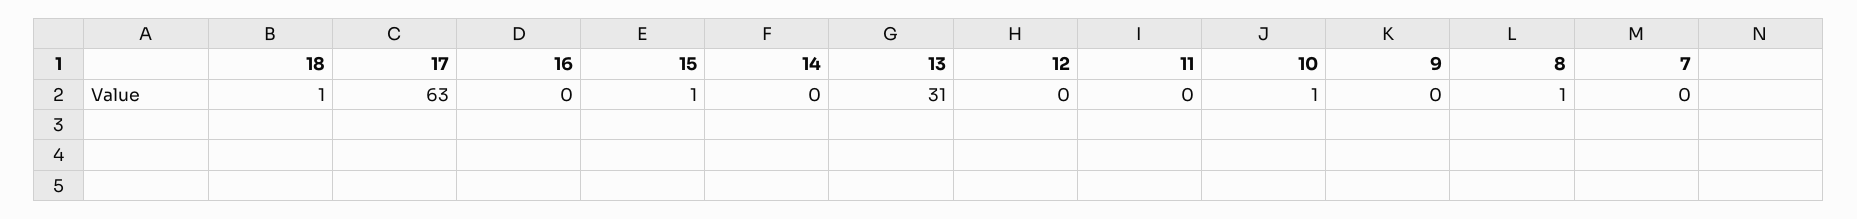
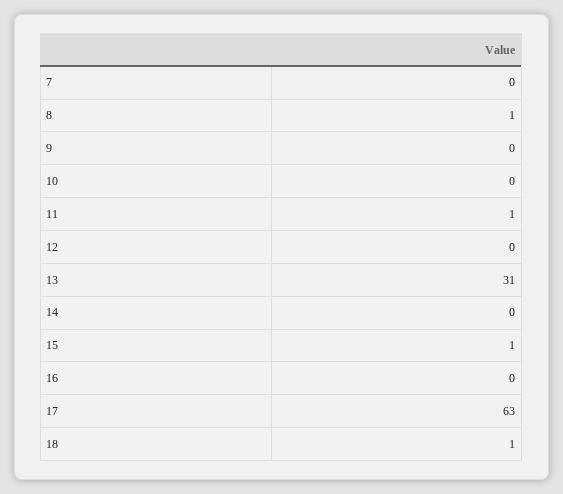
  {
    "18": 1,
    "17": 63,
    "16": 0,
    "15": 1,
    "14": 0,
    "13": 31,
    "12": 0,
-   "11": 0,
+   "11": 1,
-   "10": 1,
+   "10": 0,
    "9": 0,
    "8": 1,
    "7": 0
  }

